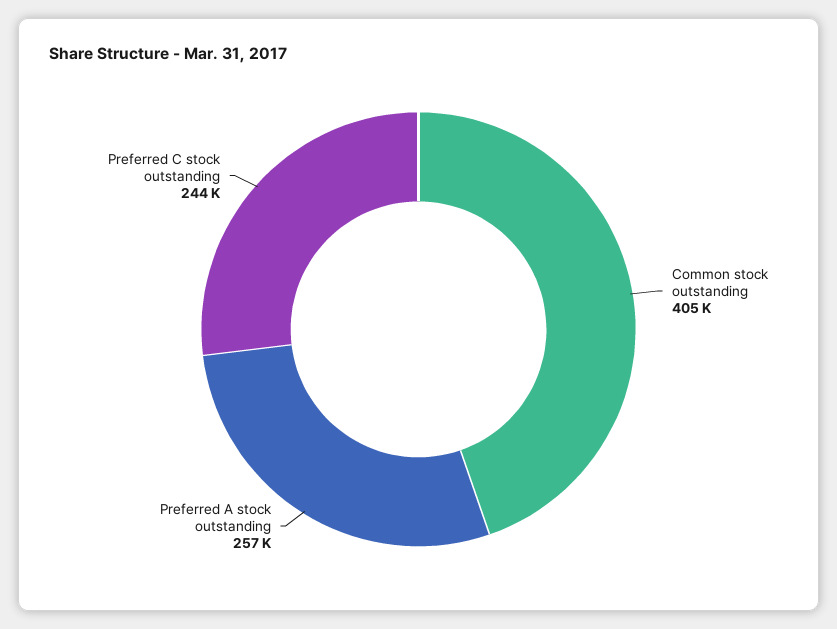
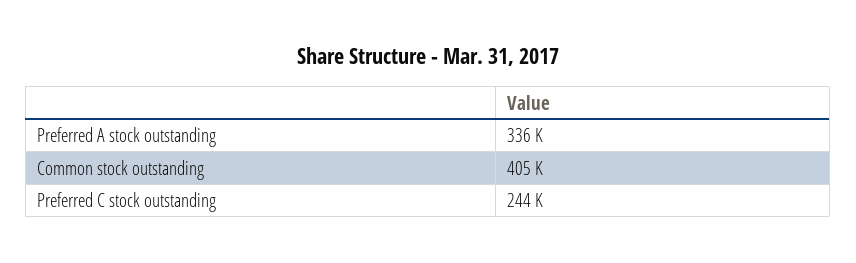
  {
    "Common stock outstanding": 405000,
-   "Preferred A stock outstanding": 257000,
+   "Preferred A stock outstanding": 336000,
    "Preferred C stock outstanding": 244000
  }

